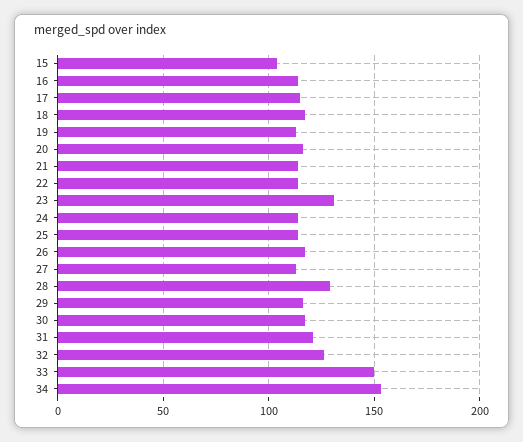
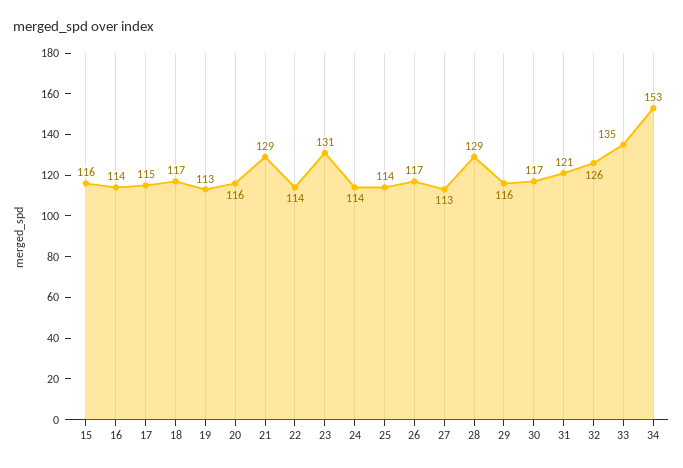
  {
-   "15": 105,
+   "15": 116,
    "16": 114,
    "17": 115,
    "18": 117,
    "19": 113,
    "20": 116,
-   "21": 115,
+   "21": 129,
    "22": 114,
    "23": 131,
    "24": 114,
    "25": 114,
    "26": 117,
    "27": 113,
    "28": 129,
    "29": 116,
    "30": 117,
    "31": 121,
    "32": 126,
-   "33": 150,
+   "33": 135,
    "34": 153
  }

